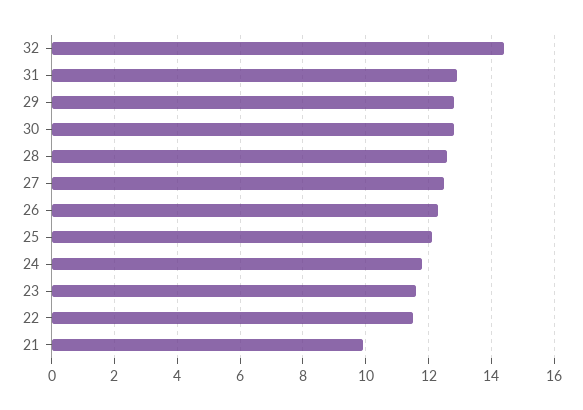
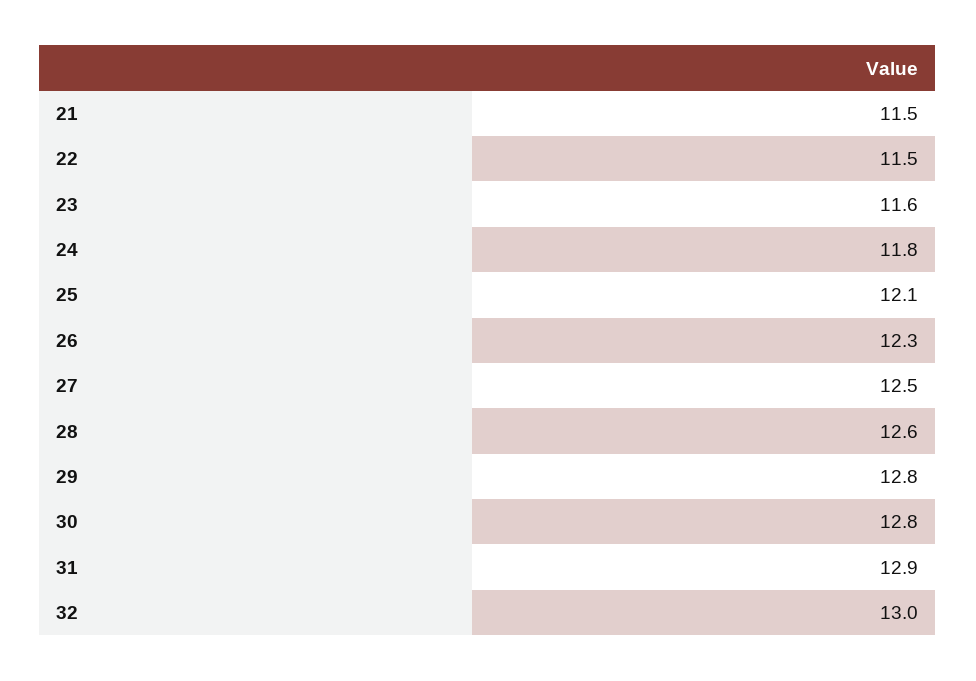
  {
-   "32": 14.5,
+   "32": 13,
    "31": 12.9,
    "29": 12.8,
    "30": 12.8,
    "28": 12.6,
    "27": 12.5,
    "26": 12.3,
    "25": 12.1,
    "24": 11.8,
    "23": 11.6,
    "22": 11.5,
-   "21": 10
+   "21": 11.5
  }

